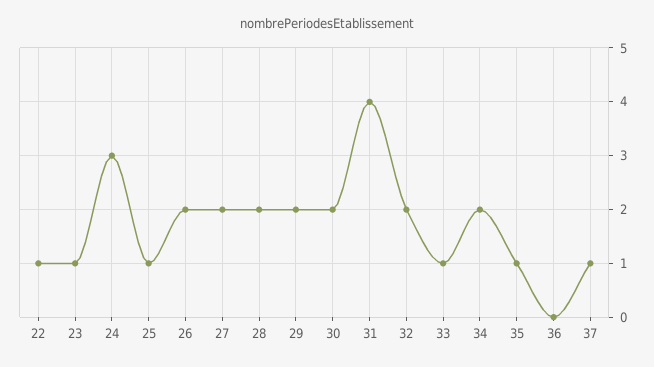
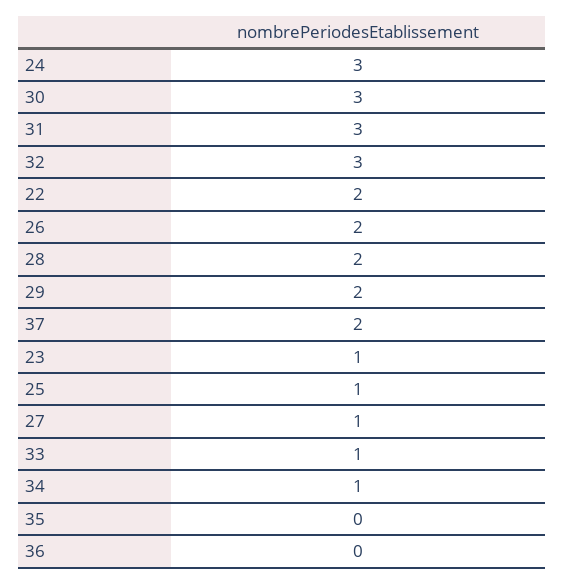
  {
-   "22": 1,
+   "22": 2,
    "23": 1,
    "24": 3,
    "25": 1,
    "26": 2,
-   "27": 2,
+   "27": 1,
    "28": 2,
    "29": 2,
-   "30": 2,
+   "30": 3,
-   "31": 4,
+   "31": 3,
-   "32": 2,
+   "32": 3,
    "33": 1,
-   "34": 2,
+   "34": 1,
-   "35": 1,
+   "35": 0,
    "36": 0,
-   "37": 1
+   "37": 2
  }

